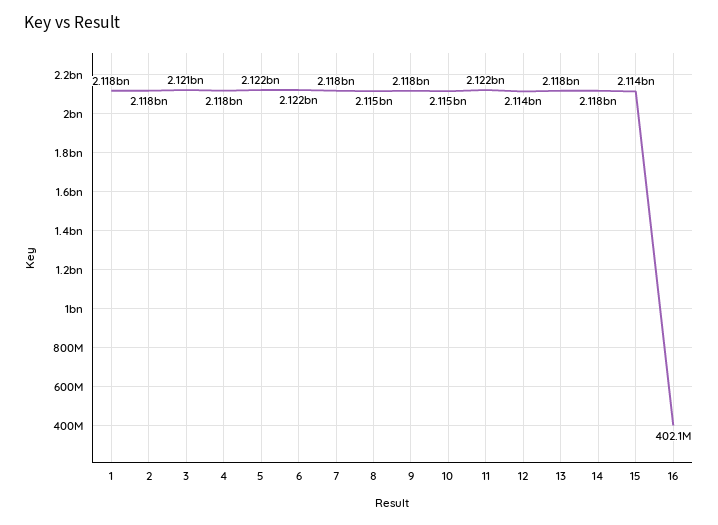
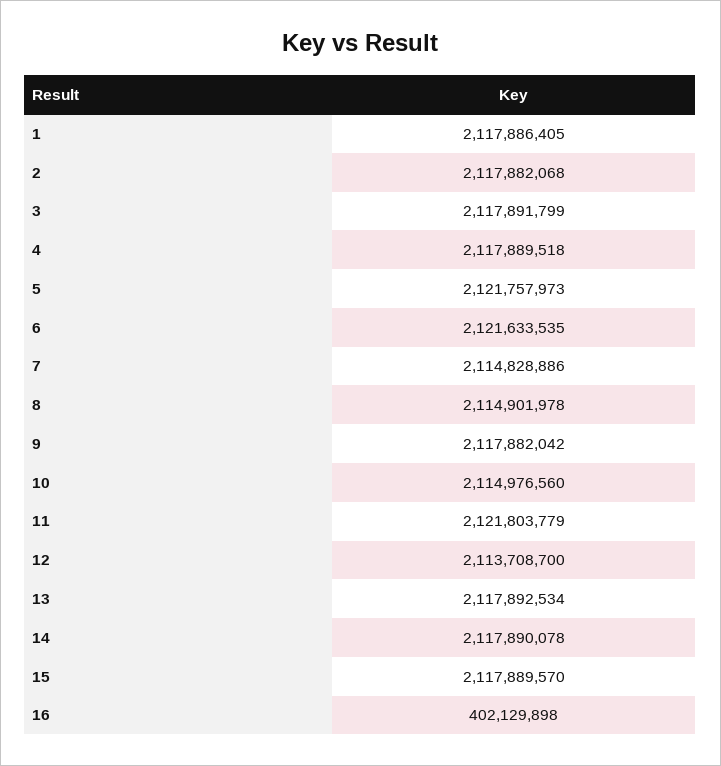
  {
    "1": 2117886405,
    "2": 2117882068,
-   "3": 2121000000,
+   "3": 2117891799,
    "4": 2117889518,
    "5": 2121757973,
    "6": 2121633535,
-   "7": 2118000000,
+   "7": 2114828886,
    "8": 2114901978,
    "9": 2117882042,
    "10": 2114976560,
    "11": 2121803779,
    "12": 2113708700,
    "13": 2117892534,
    "14": 2117890078,
-   "15": 2114000000,
+   "15": 2117889570,
    "16": 402129898
  }

